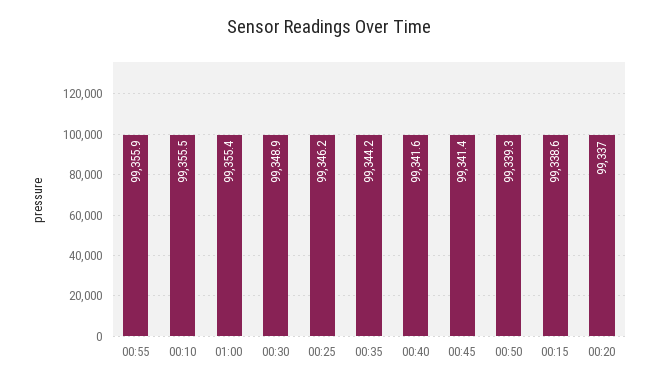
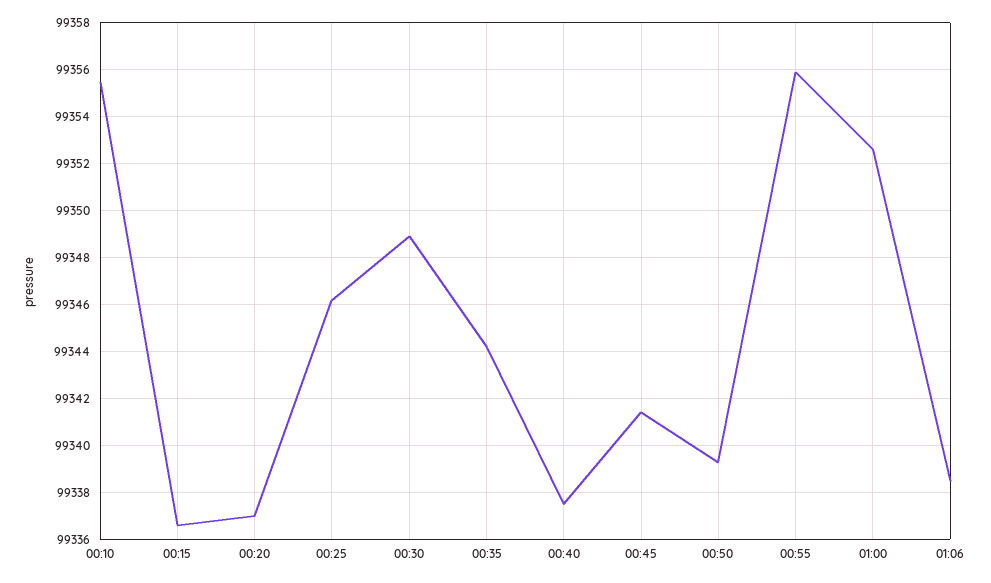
  {
    "00:55": 99355.9,
    "00:10": 99355.5,
-   "01:00": 99355.4,
+   "01:00": 99352.5,
    "00:30": 99348.9,
    "00:25": 99346.2,
    "00:35": 99344.2,
-   "00:40": 99341.6,
+   "00:40": 99337.5,
    "00:45": 99341.4,
    "00:50": 99339.3,
-   "00:15": 99338.6,
+   "00:15": 99336.5,
-   "00:20": 99337
+   "00:20": 99337,
+   "01:06": 99338.5
  }

